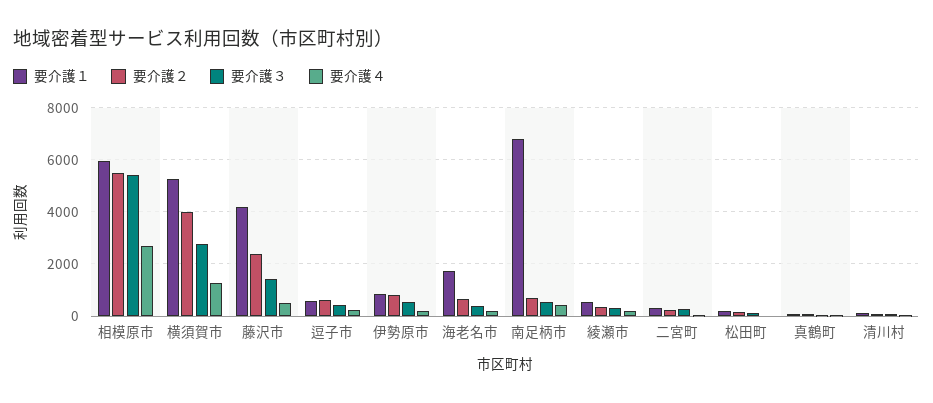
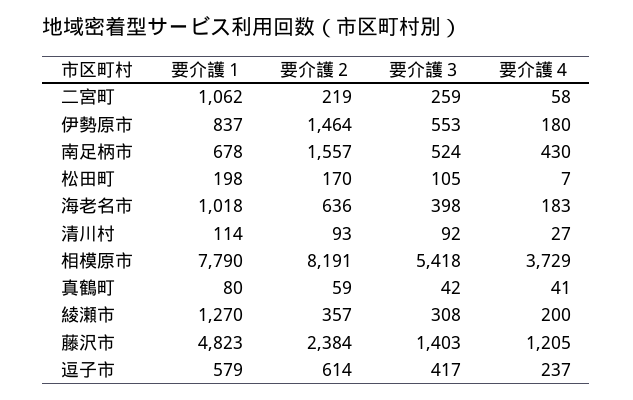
  {
    "要介護１": {
-     "相模原市": 6000,
+     "相模原市": 7790,
-     "横須賀市": 5250,
-     "藤沢市": 4250,
+     "藤沢市": 4823,
      "逗子市": 579,
      "伊勢原市": 837,
-     "海老名市": 1750,
+     "海老名市": 1018,
-     "南足柄市": 6750,
+     "南足柄市": 678,
-     "綾瀬市": 500,
+     "綾瀬市": 1270,
-     "二宮町": 250,
+     "二宮町": 1062,
      "松田町": 198,
      "真鶴町": 80,
      "清川村": 114
    },
    "要介護２": {
-     "相模原市": 5500,
+     "相模原市": 8191,
-     "横須賀市": 4000,
      "藤沢市": 2384,
      "逗子市": 614,
-     "伊勢原市": 750,
+     "伊勢原市": 1464,
      "海老名市": 636,
-     "南足柄市": 750,
+     "南足柄市": 1557,
      "綾瀬市": 357,
      "二宮町": 219,
      "松田町": 170,
      "真鶴町": 59,
      "清川村": 93
    },
    "要介護３": {
      "相模原市": 5418,
-     "横須賀市": 2750,
      "藤沢市": 1403,
      "逗子市": 417,
      "伊勢原市": 553,
      "海老名市": 398,
      "南足柄市": 524,
      "綾瀬市": 308,
      "二宮町": 259,
      "松田町": 105,
      "真鶴町": 42,
      "清川村": 92
    },
    "要介護４": {
-     "相模原市": 2750,
+     "相模原市": 3729,
-     "横須賀市": 1250,
-     "藤沢市": 500,
+     "藤沢市": 1205,
      "逗子市": 237,
      "伊勢原市": 180,
      "海老名市": 183,
      "南足柄市": 430,
      "綾瀬市": 200,
      "二宮町": 58,
      "松田町": 7,
      "真鶴町": 41,
      "清川村": 27
    }
  }

